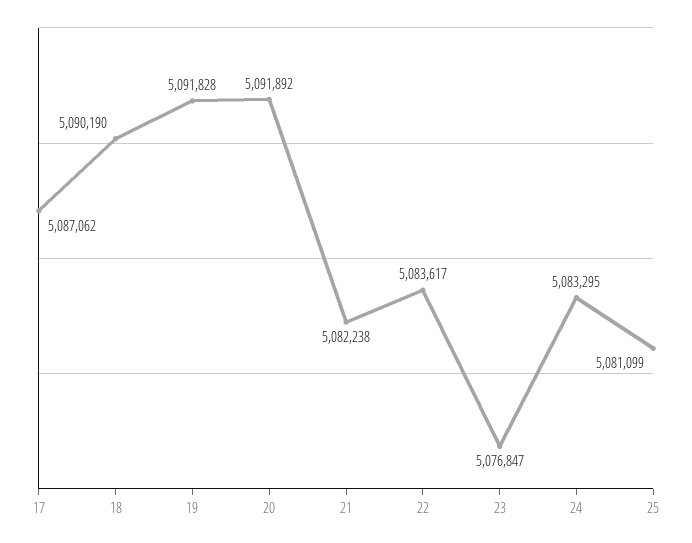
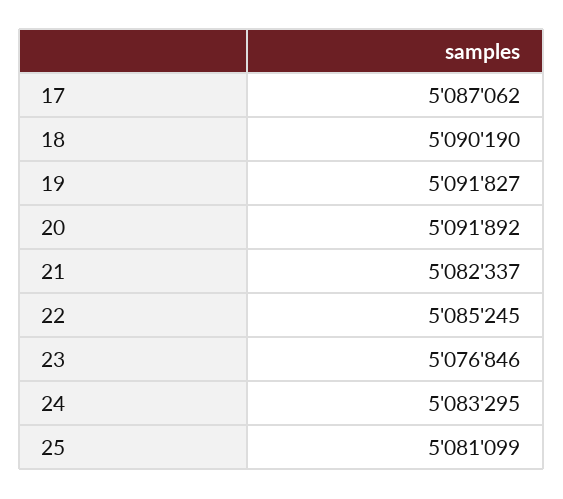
  {
    "17": 5087062,
    "18": 5090190,
-   "19": 5091828,
+   "19": 5091827,
    "20": 5091892,
-   "21": 5082238,
+   "21": 5082337,
-   "22": 5083617,
+   "22": 5085245,
-   "23": 5076847,
+   "23": 5076846,
    "24": 5083295,
    "25": 5081099
  }

